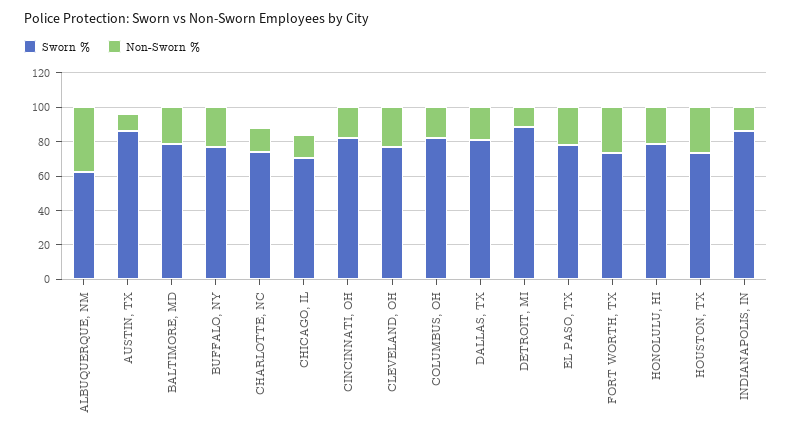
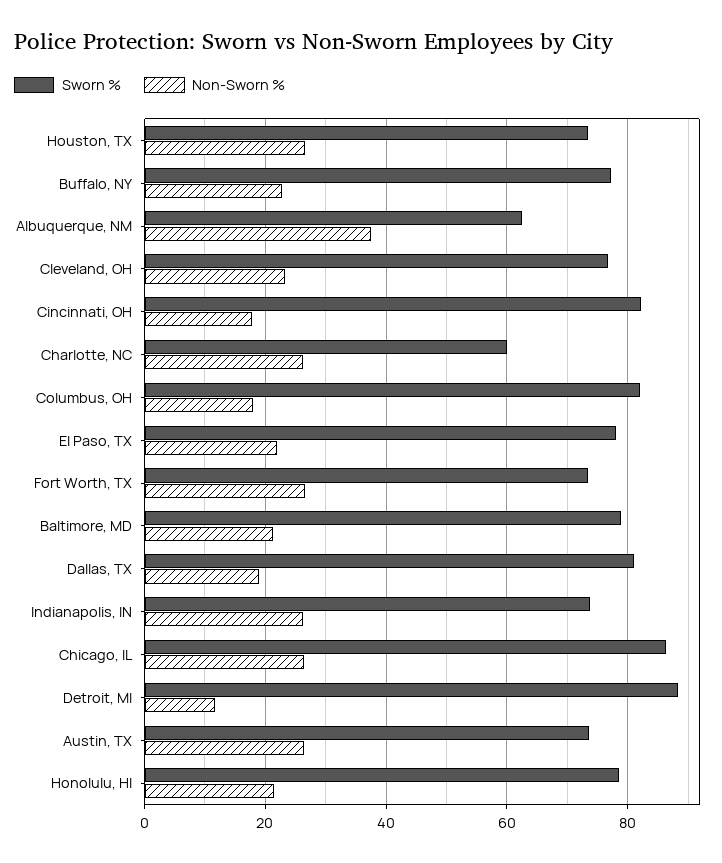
  {
    "Sworn %": {
      "ALBUQUERQUE, NM": 62,
-     "AUSTIN, TX": 85,
+     "AUSTIN, TX": 74,
      "BALTIMORE, MD": 78,
      "BUFFALO, NY": 78,
-     "CHARLOTTE, NC": 75,
+     "CHARLOTTE, NC": 60,
-     "CHICAGO, IL": 70,
+     "CHICAGO, IL": 86,
      "CINCINNATI, OH": 82,
      "CLEVELAND, OH": 76,
      "COLUMBUS, OH": 82,
      "DALLAS, TX": 82,
      "DETROIT, MI": 88,
      "EL PASO, TX": 78,
      "FORT WORTH, TX": 74,
      "HONOLULU, HI": 78,
      "HOUSTON, TX": 74,
-     "INDIANAPOLIS, IN": 85
+     "INDIANAPOLIS, IN": 74
    },
    "Non-Sworn %": {
      "ALBUQUERQUE, NM": 38,
-     "AUSTIN, TX": 10,
+     "AUSTIN, TX": 26,
      "BALTIMORE, MD": 22,
      "BUFFALO, NY": 22,
-     "CHARLOTTE, NC": 15,
+     "CHARLOTTE, NC": 26,
-     "CHICAGO, IL": 15,
+     "CHICAGO, IL": 26,
      "CINCINNATI, OH": 18,
      "CLEVELAND, OH": 24,
      "COLUMBUS, OH": 18,
      "DALLAS, TX": 18,
      "DETROIT, MI": 12,
      "EL PASO, TX": 22,
      "FORT WORTH, TX": 26,
      "HONOLULU, HI": 22,
      "HOUSTON, TX": 26,
-     "INDIANAPOLIS, IN": 15
+     "INDIANAPOLIS, IN": 26
    }
  }

